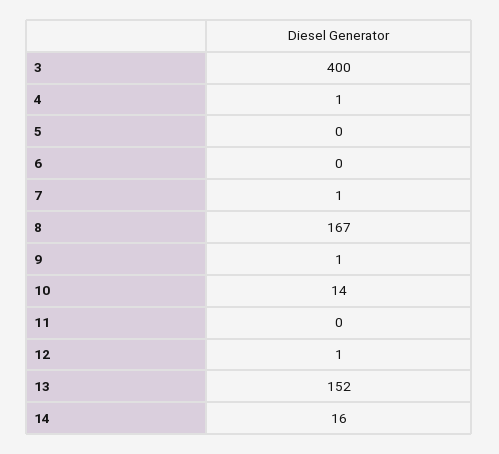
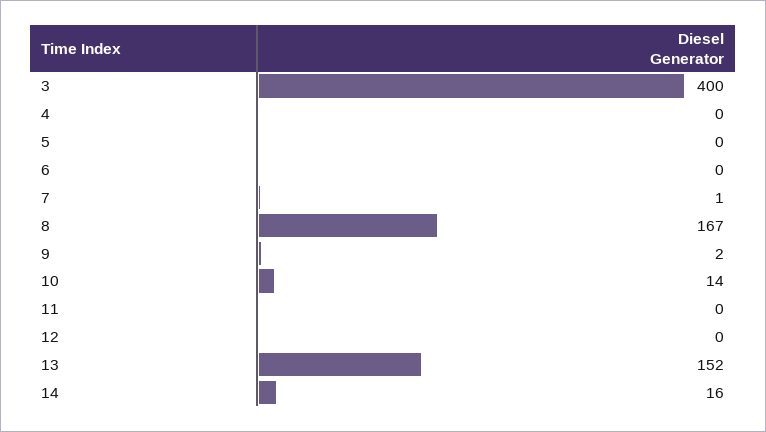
  {
    "3": 400,
-   "4": 1,
+   "4": 0,
    "5": 0,
    "6": 0,
    "7": 1,
    "8": 167,
-   "9": 1,
+   "9": 2,
    "10": 14,
    "11": 0,
-   "12": 1,
+   "12": 0,
    "13": 152,
    "14": 16
  }

